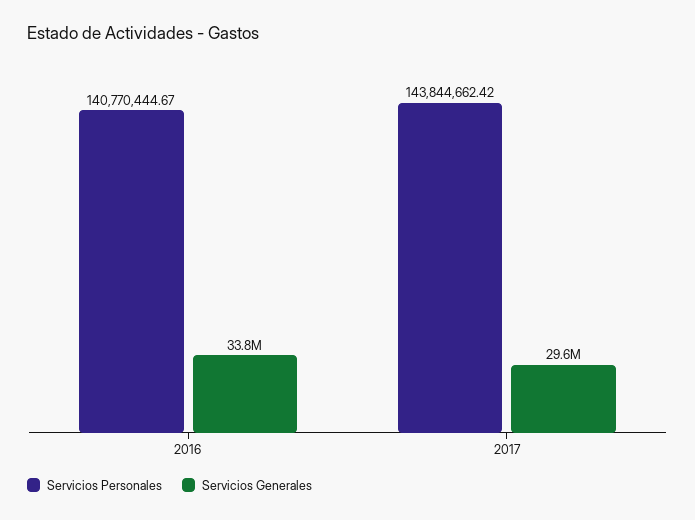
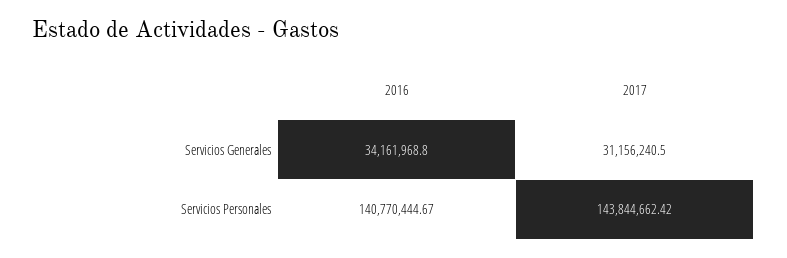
  {
    "Servicios Personales": {
      "2016": 140770444.67,
      "2017": 143844662.42
    },
    "Servicios Generales": {
-     "2016": 33800000,
+     "2016": 34161968.8,
-     "2017": 29600000
+     "2017": 31156240.5
    }
  }

